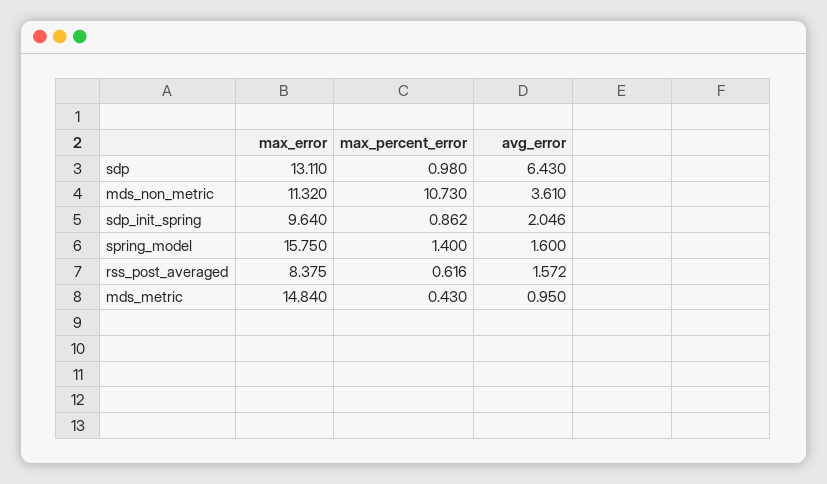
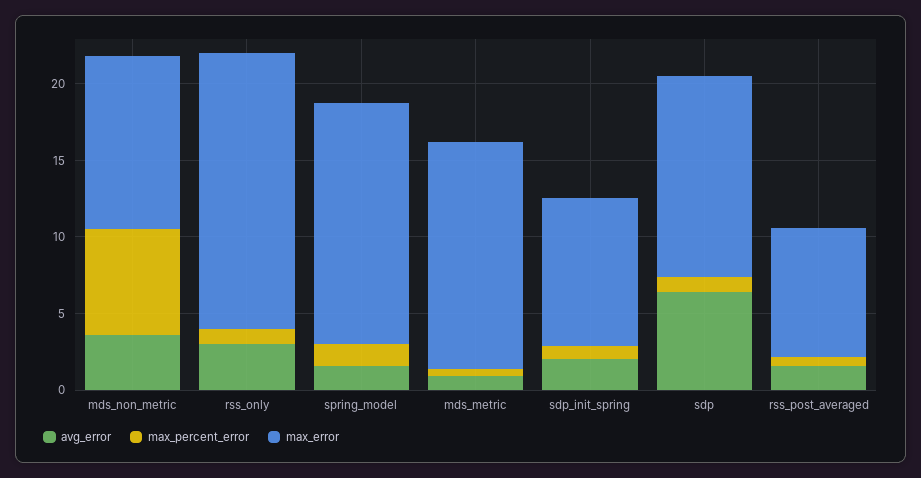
  {
    "max_error": {
      "sdp": 13.11,
      "mds_non_metric": 11.32,
      "sdp_init_spring": 9.64,
      "spring_model": 15.75,
      "rss_post_averaged": 8.375,
-     "mds_metric": 14.84
+     "mds_metric": 14.84,
+     "rss_only": 18
    },
    "max_percent_error": {
      "sdp": 0.98,
-     "mds_non_metric": 10.73,
+     "mds_non_metric": 7,
      "sdp_init_spring": 0.862,
      "spring_model": 1.4,
      "rss_post_averaged": 0.616,
-     "mds_metric": 0.43
+     "mds_metric": 0.43,
+     "rss_only": 1
    },
    "avg_error": {
      "sdp": 6.43,
      "mds_non_metric": 3.61,
      "sdp_init_spring": 2.046,
      "spring_model": 1.6,
      "rss_post_averaged": 1.572,
-     "mds_metric": 0.95
+     "mds_metric": 0.95,
+     "rss_only": 3
    }
  }

